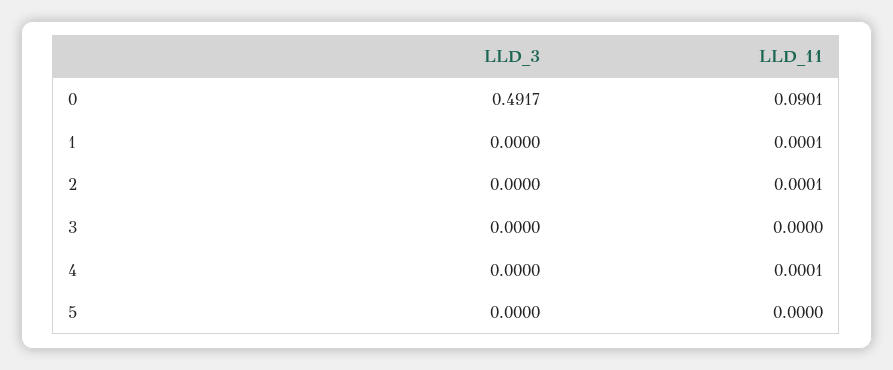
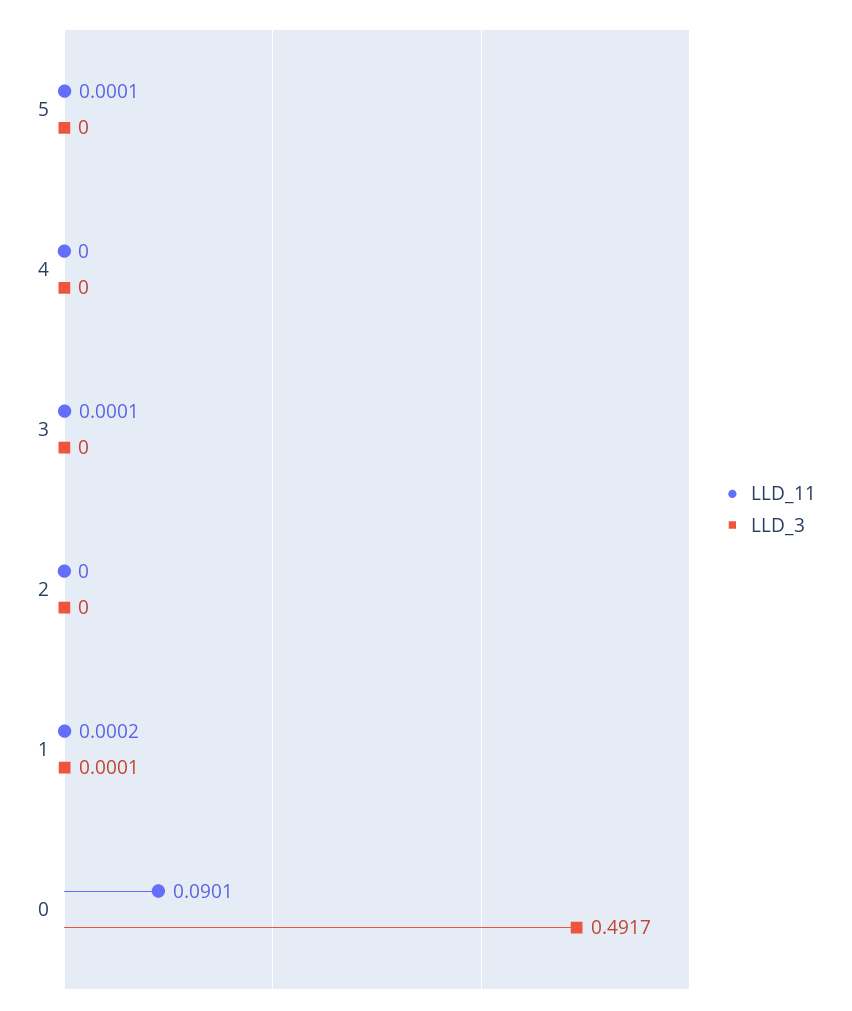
  {
    "LLD_3": {
      "0": 0.4917,
-     "1": 0,
+     "1": 0.0001,
      "2": 0,
      "3": 0,
      "4": 0,
      "5": 0
    },
    "LLD_11": {
      "0": 0.0901,
-     "1": 0.0001,
+     "1": 0.0002,
-     "2": 0.0001,
+     "2": 0,
-     "3": 0,
+     "3": 0.0001,
-     "4": 0.0001,
+     "4": 0,
-     "5": 0
+     "5": 0.0001
    }
  }

